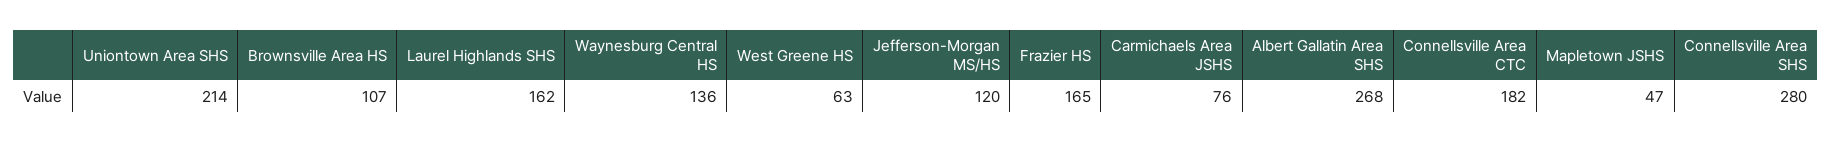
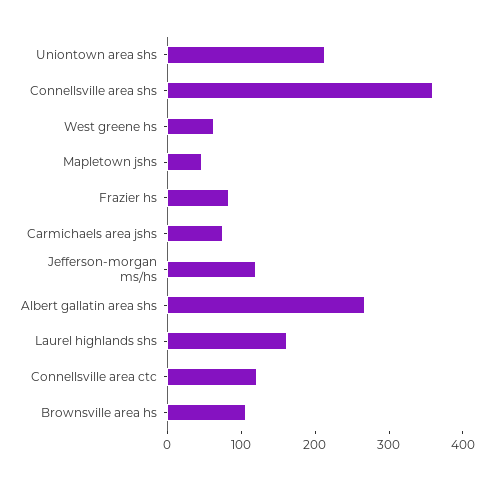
  {
    "Uniontown Area SHS": 214,
    "Brownsville Area HS": 107,
    "Laurel Highlands SHS": 162,
-   "Waynesburg Central HS": 136,
    "West Greene HS": 63,
    "Jefferson-Morgan MS/HS": 120,
-   "Frazier HS": 165,
+   "Frazier HS": 80,
    "Carmichaels Area JSHS": 76,
    "Albert Gallatin Area SHS": 268,
-   "Connellsville Area CTC": 182,
+   "Connellsville Area CTC": 120,
    "Mapletown JSHS": 47,
-   "Connellsville Area SHS": 280
+   "Connellsville Area SHS": 360
  }

